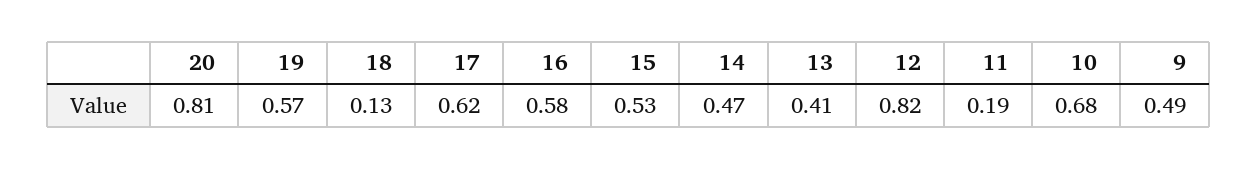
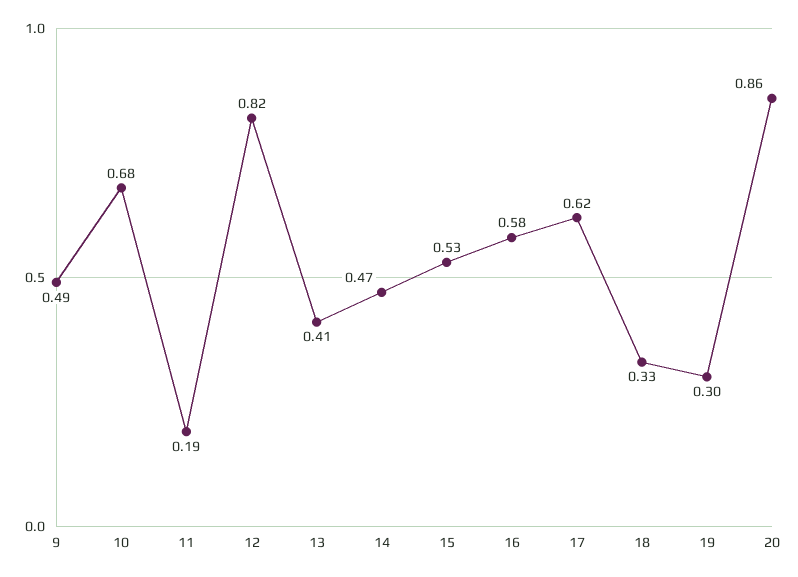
  {
-   "20": 0.81,
+   "20": 0.86,
-   "19": 0.57,
+   "19": 0.3,
-   "18": 0.13,
+   "18": 0.33,
    "17": 0.62,
    "16": 0.58,
    "15": 0.53,
    "14": 0.47,
    "13": 0.41,
    "12": 0.82,
    "11": 0.19,
    "10": 0.68,
    "9": 0.49
  }

